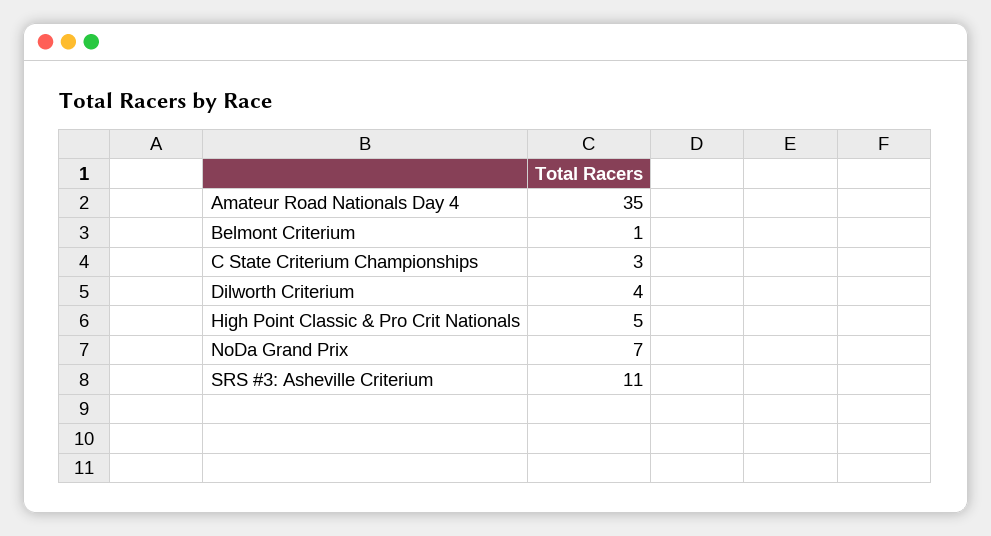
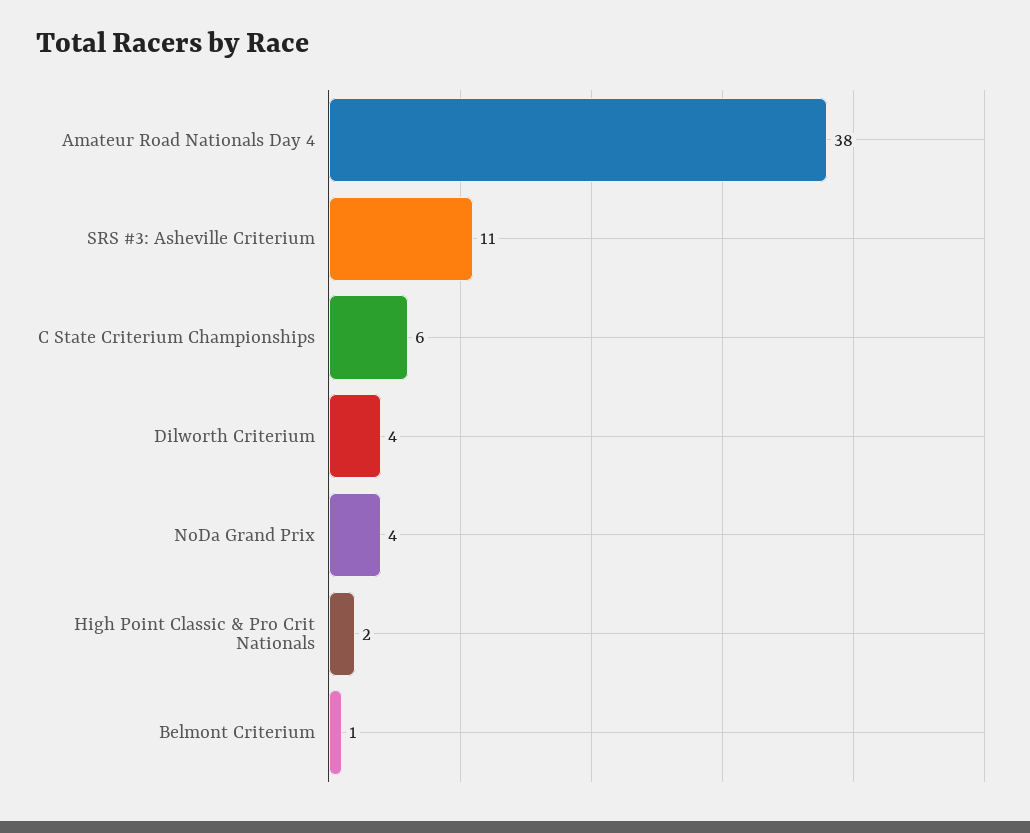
  {
-   "Amateur Road Nationals Day 4": 35,
+   "Amateur Road Nationals Day 4": 38,
    "Belmont Criterium": 1,
-   "C State Criterium Championships": 3,
+   "C State Criterium Championships": 6,
    "Dilworth Criterium": 4,
-   "High Point Classic & Pro Crit Nationals": 5,
+   "High Point Classic & Pro Crit Nationals": 2,
-   "NoDa Grand Prix": 7,
+   "NoDa Grand Prix": 4,
    "SRS #3: Asheville Criterium": 11
  }

